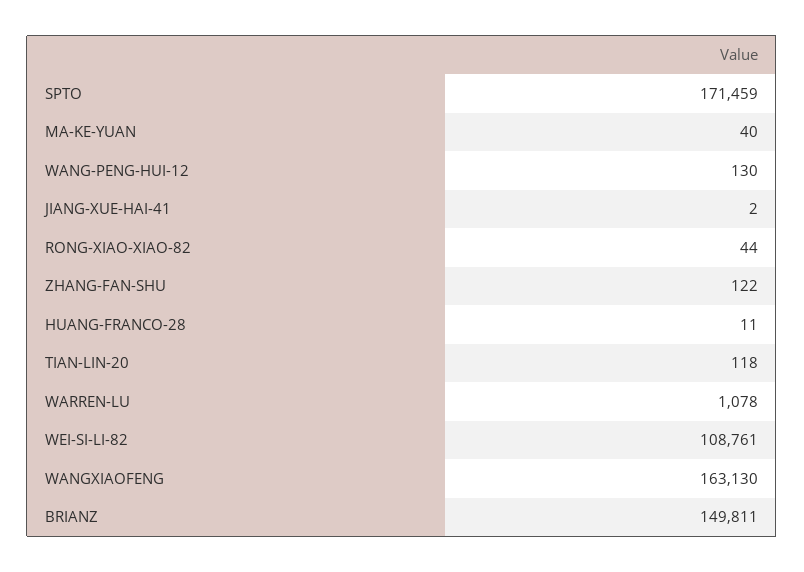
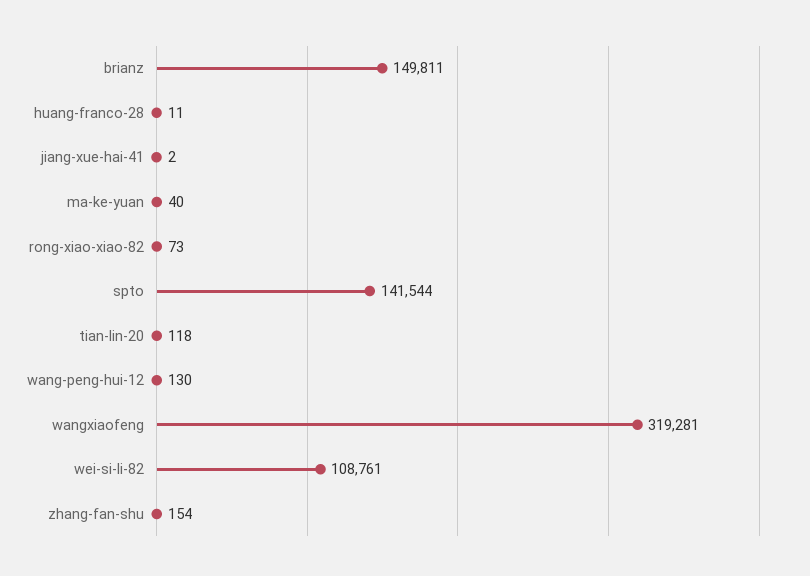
  {
-   "SPTO": 171459,
+   "SPTO": 141544,
    "MA-KE-YUAN": 40,
    "WANG-PENG-HUI-12": 130,
    "JIANG-XUE-HAI-41": 2,
-   "RONG-XIAO-XIAO-82": 44,
+   "RONG-XIAO-XIAO-82": 73,
-   "ZHANG-FAN-SHU": 122,
+   "ZHANG-FAN-SHU": 154,
    "HUANG-FRANCO-28": 11,
    "TIAN-LIN-20": 118,
-   "WARREN-LU": 1078,
    "WEI-SI-LI-82": 108761,
-   "WANGXIAOFENG": 163130,
+   "WANGXIAOFENG": 319281,
    "BRIANZ": 149811
  }

